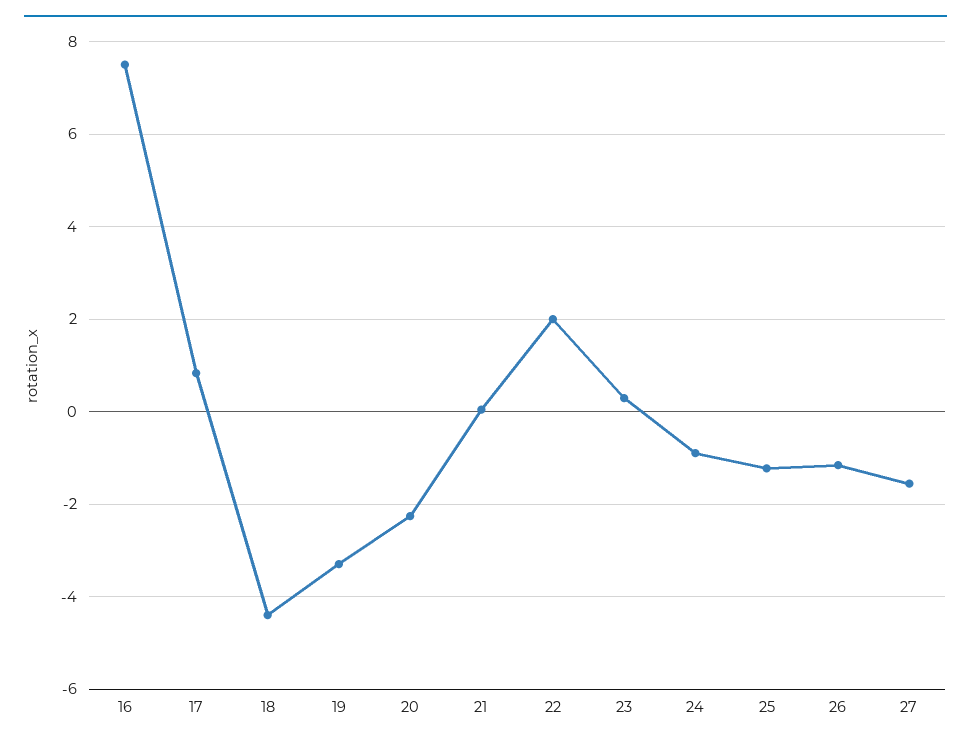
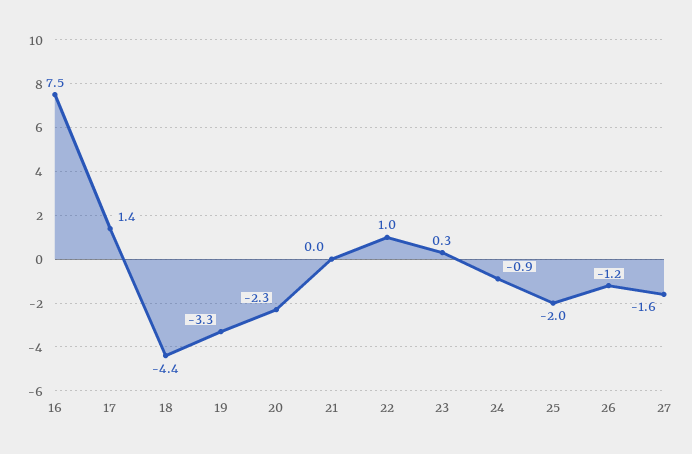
  {
    "16": 7.5,
-   "17": 0.8,
+   "17": 1.4,
    "18": -4.4,
    "19": -3.3,
    "20": -2.3,
    "21": 0,
-   "22": 2,
+   "22": 1,
    "23": 0.3,
    "24": -0.9,
-   "25": -1.2,
+   "25": -2,
    "26": -1.2,
    "27": -1.6
  }

